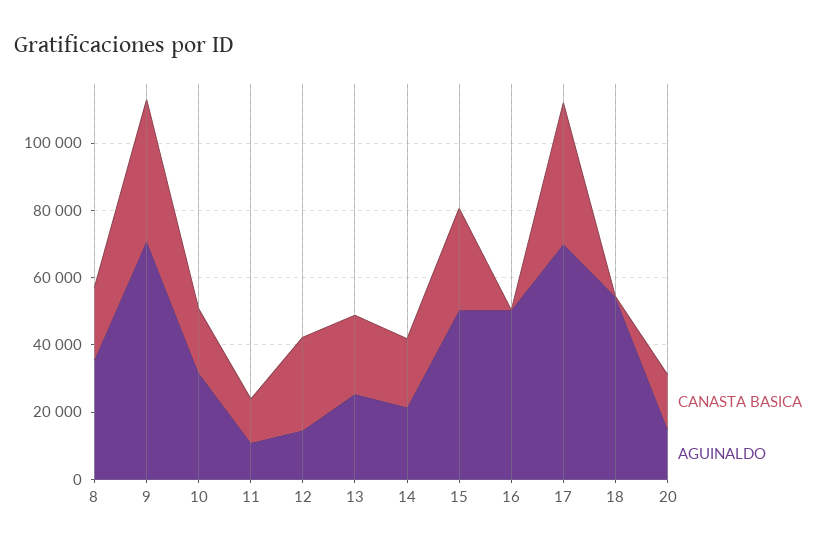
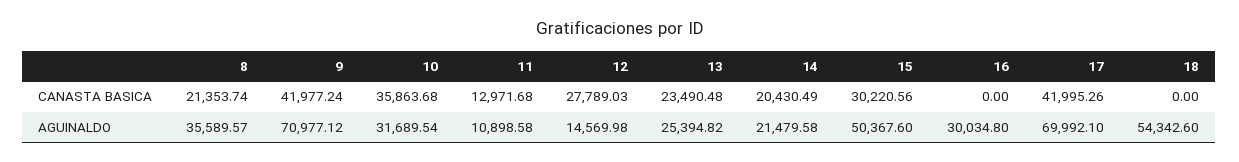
  {
    "CANASTA BASICA": {
      "8": 21353.74,
      "9": 41977.24,
-     "10": 20000,
+     "10": 35863.68,
      "11": 12971.68,
      "12": 27789.03,
      "13": 23490.48,
      "14": 20430.49,
      "15": 30220.56,
      "16": 0,
      "17": 41995.26,
-     "18": 0,
+     "18": 0
-     "20": 15000
    },
    "AGUINALDO": {
      "8": 35589.57,
      "9": 70977.12,
      "10": 31689.54,
      "11": 10898.58,
      "12": 14569.98,
      "13": 25394.82,
      "14": 21479.58,
      "15": 50367.6,
-     "16": 50000,
+     "16": 30034.8,
      "17": 69992.1,
-     "18": 54342.6,
+     "18": 54342.6
-     "20": 15000
    }
  }

